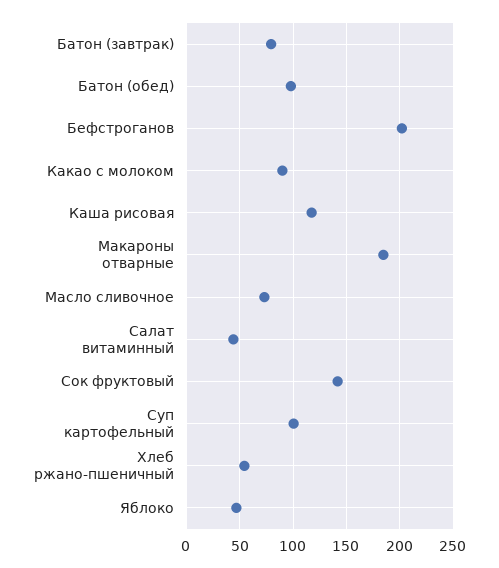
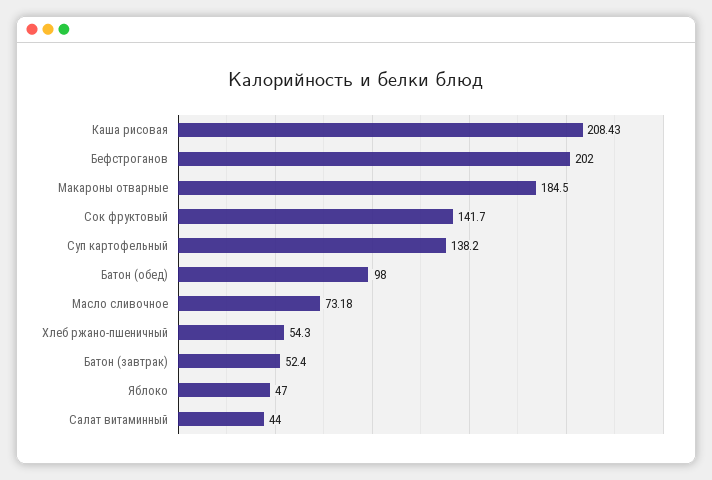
  {
-   "Батон (завтрак)": 80,
+   "Батон (завтрак)": 52.4,
    "Батон (обед)": 98,
    "Бефстроганов": 202,
-   "Какао с молоком": 90,
-   "Каша рисовая": 120,
+   "Каша рисовая": 208.43,
    "Макароны отварные": 184.5,
    "Масло сливочное": 73.18,
    "Салат витаминный": 44,
    "Сок фруктовый": 141.7,
-   "Суп картофельный": 100,
+   "Суп картофельный": 138.2,
    "Хлеб ржано-пшеничный": 54.3,
    "Яблоко": 47
  }

